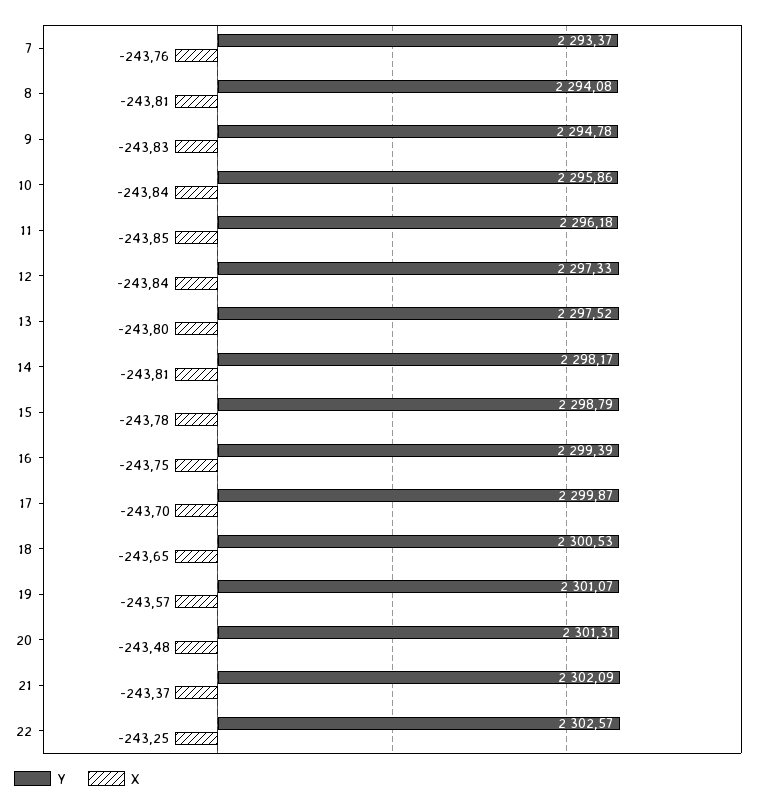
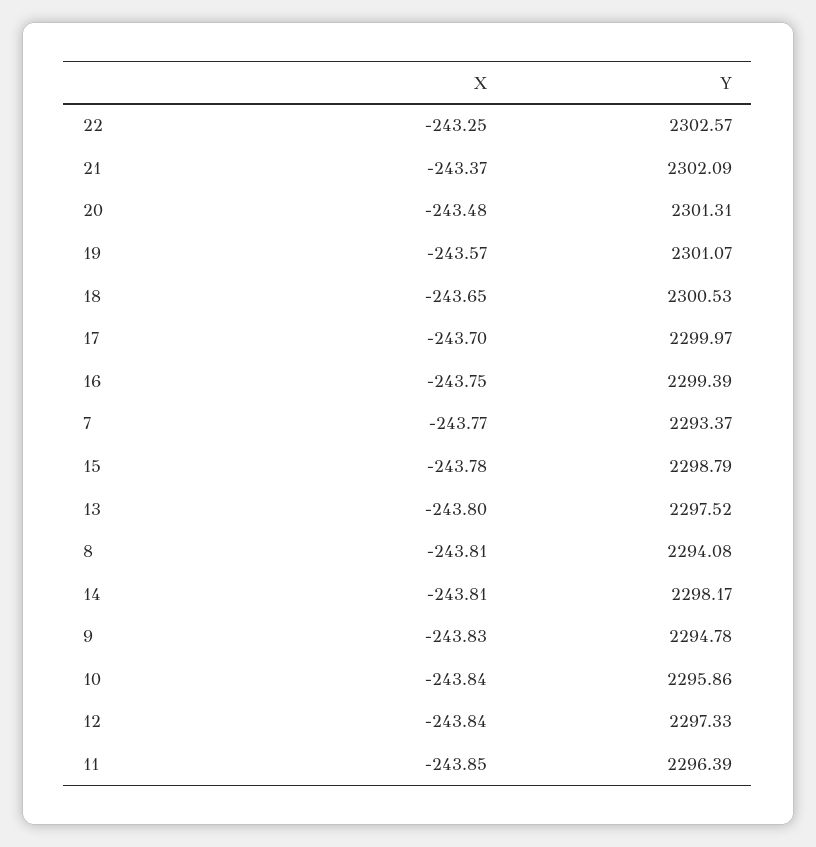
  {
    "Y": {
      "7": 2293.37,
      "8": 2294.08,
      "9": 2294.78,
      "10": 2295.86,
-     "11": 2296.18,
+     "11": 2296.39,
      "12": 2297.33,
      "13": 2297.52,
      "14": 2298.17,
      "15": 2298.79,
      "16": 2299.39,
-     "17": 2299.87,
+     "17": 2299.97,
      "18": 2300.53,
      "19": 2301.07,
      "20": 2301.31,
      "21": 2302.09,
      "22": 2302.57
    },
    "X": {
-     "7": -243.76,
+     "7": -243.77,
      "8": -243.81,
      "9": -243.83,
      "10": -243.84,
      "11": -243.85,
      "12": -243.84,
      "13": -243.8,
      "14": -243.81,
      "15": -243.78,
      "16": -243.75,
      "17": -243.7,
      "18": -243.65,
      "19": -243.57,
      "20": -243.48,
      "21": -243.37,
      "22": -243.25
    }
  }

